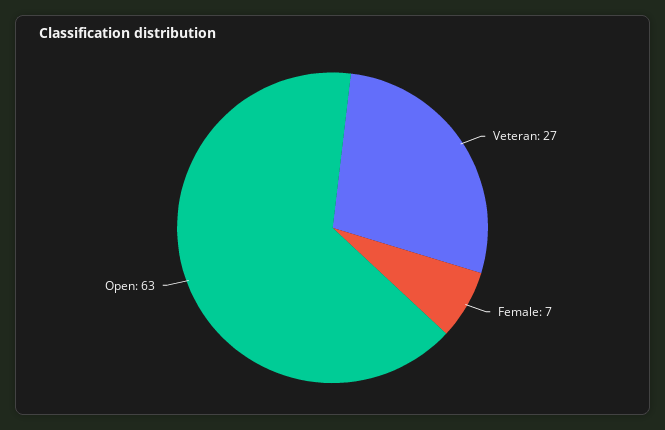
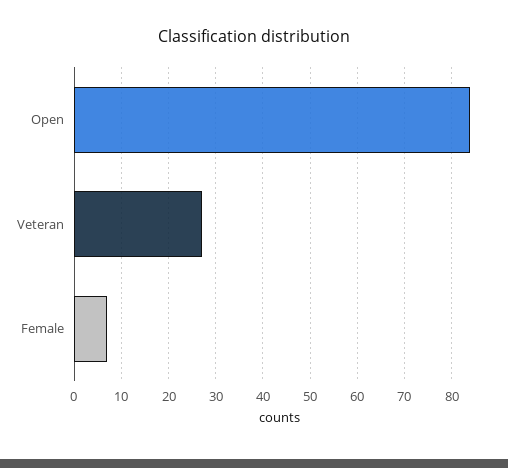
  {
    "Veteran": 27,
    "Female": 7,
-   "Open": 63
+   "Open": 85
  }

